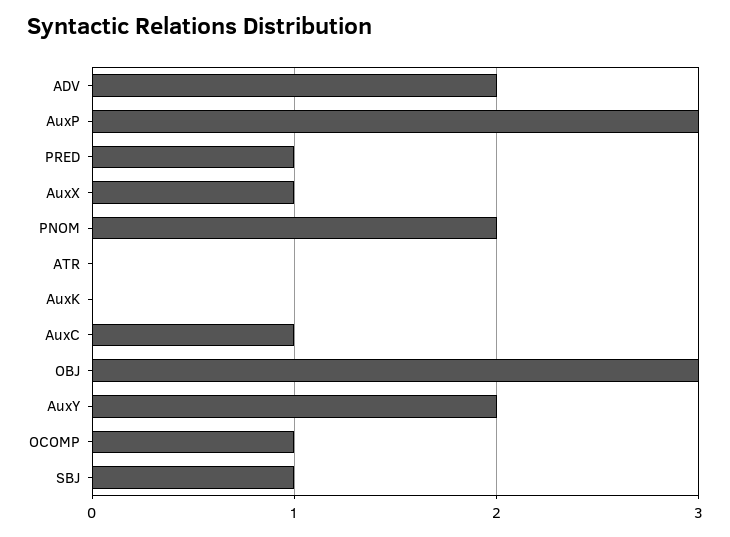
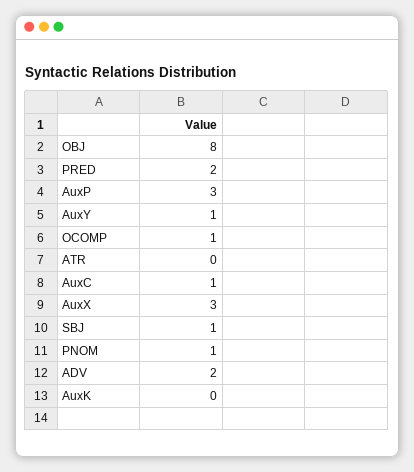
  {
    "ADV": 2,
    "AuxP": 3,
-   "PRED": 1,
+   "PRED": 2,
-   "AuxX": 1,
+   "AuxX": 3,
-   "PNOM": 2,
+   "PNOM": 1,
    "ATR": 0,
    "AuxK": 0,
    "AuxC": 1,
-   "OBJ": 3,
+   "OBJ": 8,
-   "AuxY": 2,
+   "AuxY": 1,
    "OCOMP": 1,
    "SBJ": 1
  }

